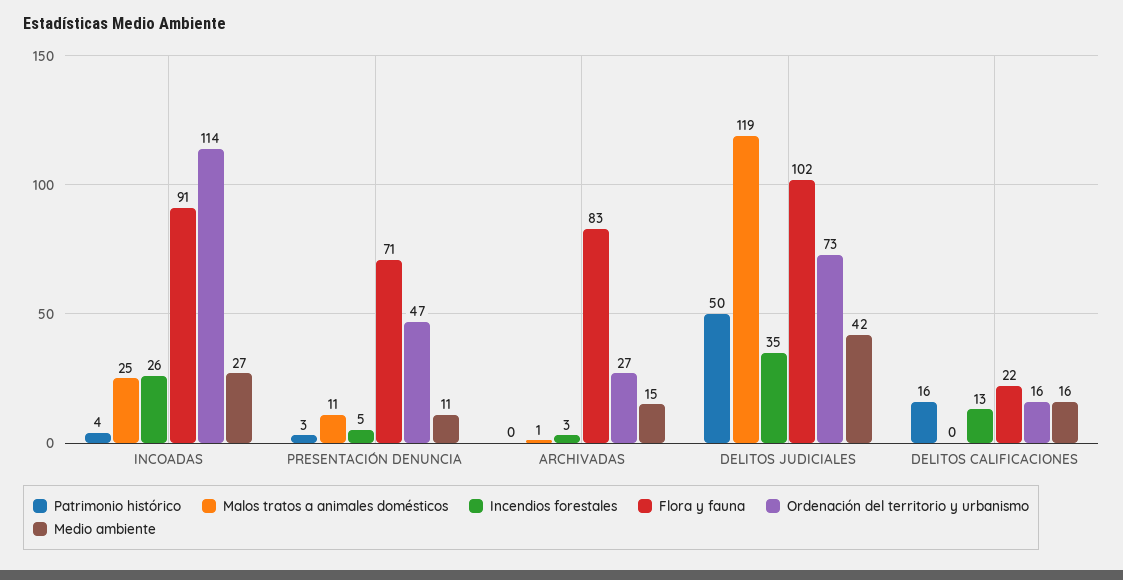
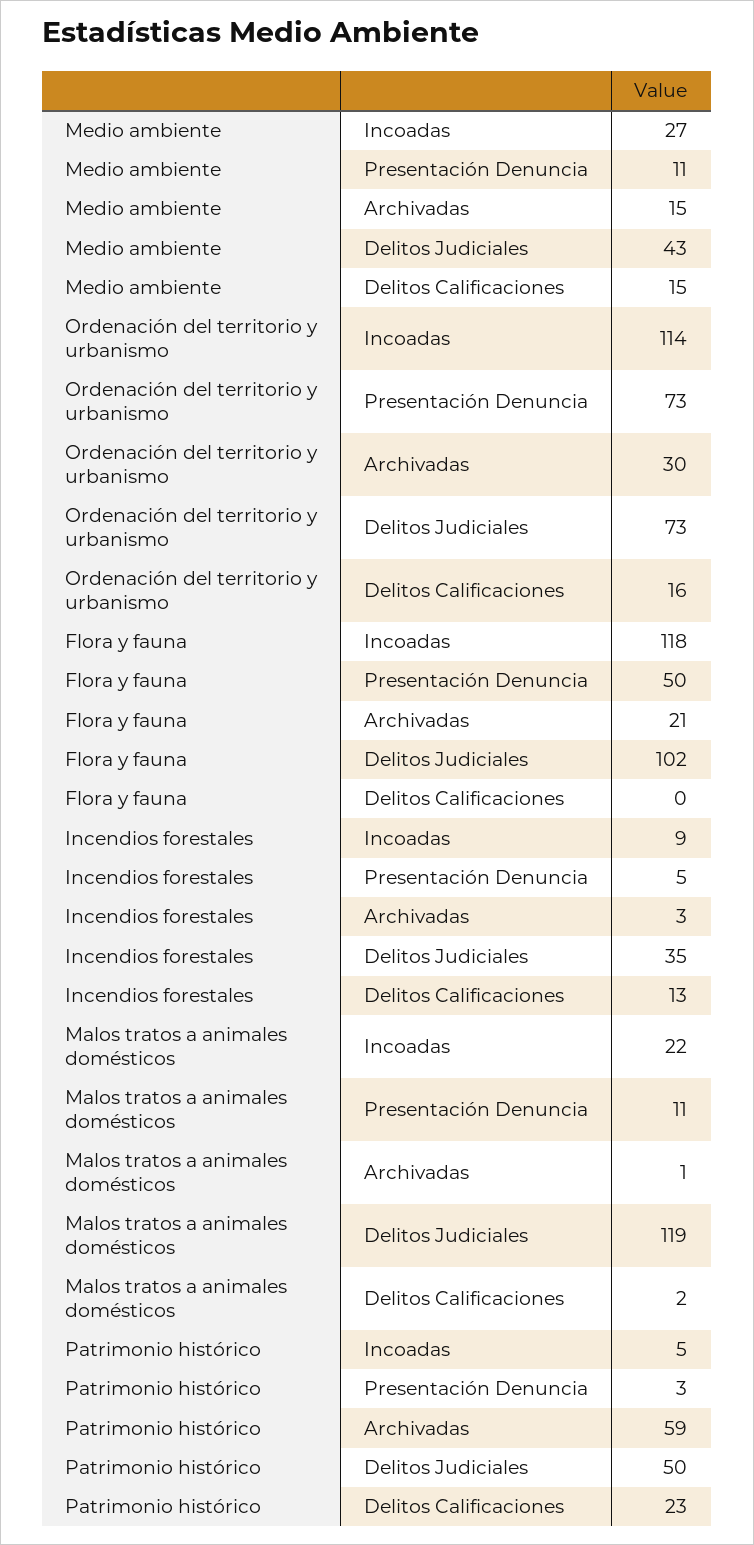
  {
    "Patrimonio histórico": {
-     "INCOADAS": 4,
+     "INCOADAS": 5,
      "PRESENTACIÓN DENUNCIA": 3,
-     "ARCHIVADAS": 0,
+     "ARCHIVADAS": 59,
      "DELITOS JUDICIALES": 50,
-     "DELITOS CALIFICACIONES": 16
+     "DELITOS CALIFICACIONES": 23
    },
    "Malos tratos a animales domésticos": {
-     "INCOADAS": 25,
+     "INCOADAS": 22,
      "PRESENTACIÓN DENUNCIA": 11,
      "ARCHIVADAS": 1,
      "DELITOS JUDICIALES": 119,
-     "DELITOS CALIFICACIONES": 0
+     "DELITOS CALIFICACIONES": 2
    },
    "Incendios forestales": {
-     "INCOADAS": 26,
+     "INCOADAS": 9,
      "PRESENTACIÓN DENUNCIA": 5,
      "ARCHIVADAS": 3,
      "DELITOS JUDICIALES": 35,
      "DELITOS CALIFICACIONES": 13
    },
    "Flora y fauna": {
-     "INCOADAS": 91,
+     "INCOADAS": 118,
-     "PRESENTACIÓN DENUNCIA": 71,
+     "PRESENTACIÓN DENUNCIA": 50,
-     "ARCHIVADAS": 83,
+     "ARCHIVADAS": 21,
      "DELITOS JUDICIALES": 102,
-     "DELITOS CALIFICACIONES": 22
+     "DELITOS CALIFICACIONES": 0
    },
    "Ordenación del territorio y urbanismo": {
      "INCOADAS": 114,
-     "PRESENTACIÓN DENUNCIA": 47,
+     "PRESENTACIÓN DENUNCIA": 73,
-     "ARCHIVADAS": 27,
+     "ARCHIVADAS": 30,
      "DELITOS JUDICIALES": 73,
      "DELITOS CALIFICACIONES": 16
    },
    "Medio ambiente": {
      "INCOADAS": 27,
      "PRESENTACIÓN DENUNCIA": 11,
      "ARCHIVADAS": 15,
-     "DELITOS JUDICIALES": 42,
+     "DELITOS JUDICIALES": 43,
-     "DELITOS CALIFICACIONES": 16
+     "DELITOS CALIFICACIONES": 15
    }
  }

